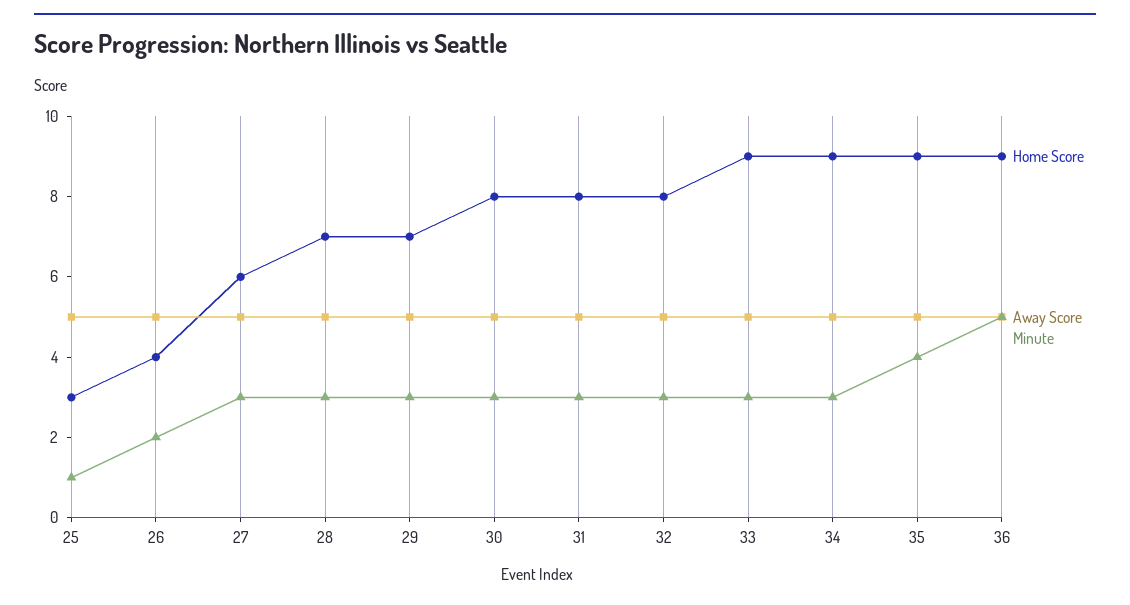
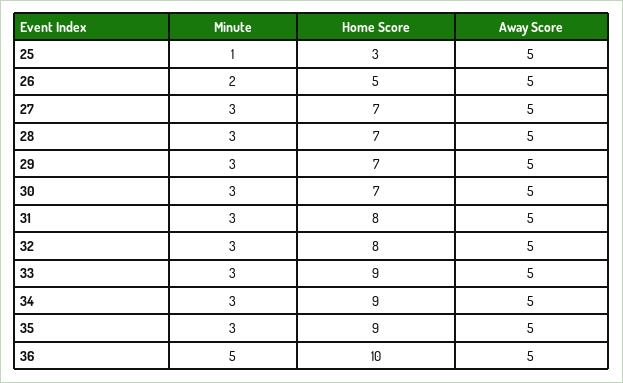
  {
    "Home Score": {
      "25": 3,
-     "26": 4,
+     "26": 5,
-     "27": 6,
+     "27": 7,
      "28": 7,
      "29": 7,
-     "30": 8,
+     "30": 7,
      "31": 8,
      "32": 8,
      "33": 9,
      "34": 9,
      "35": 9,
-     "36": 9
+     "36": 10
    },
    "Away Score": {
      "25": 5,
      "26": 5,
      "27": 5,
      "28": 5,
      "29": 5,
      "30": 5,
      "31": 5,
      "32": 5,
      "33": 5,
      "34": 5,
      "35": 5,
      "36": 5
    },
    "Minute": {
      "25": 1,
      "26": 2,
      "27": 3,
      "28": 3,
      "29": 3,
      "30": 3,
      "31": 3,
      "32": 3,
      "33": 3,
      "34": 3,
-     "35": 4,
+     "35": 3,
      "36": 5
    }
  }

